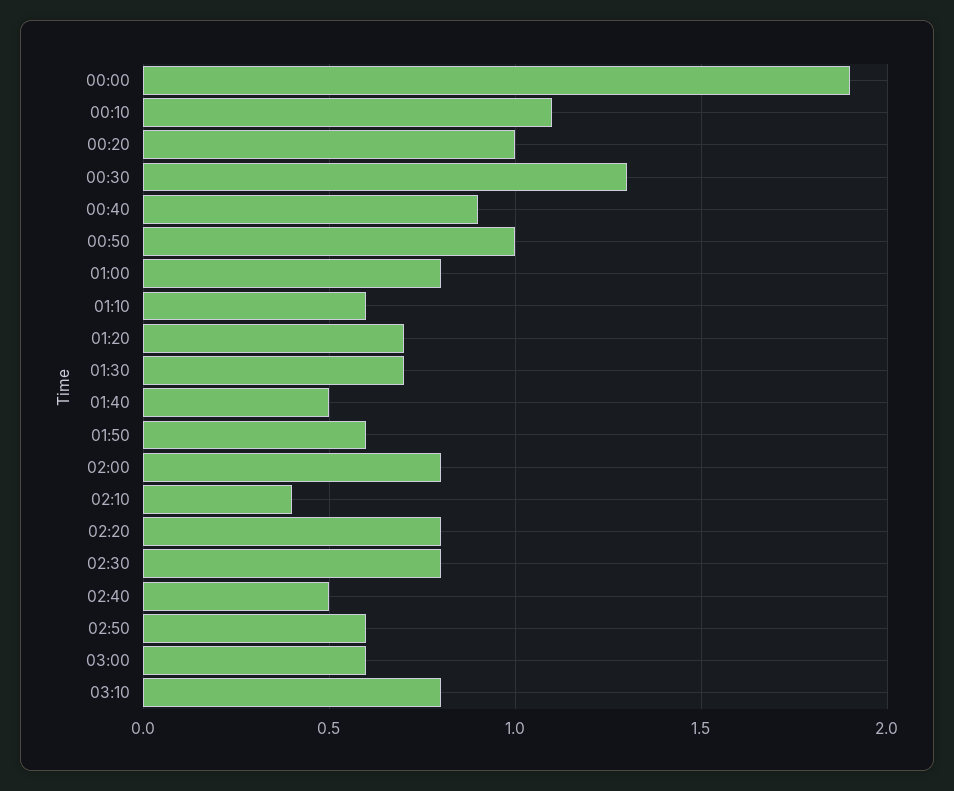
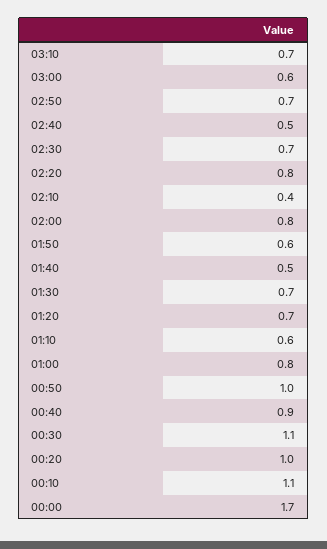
  {
-   "00:00": 1.9,
+   "00:00": 1.7,
    "00:10": 1.1,
    "00:20": 1,
-   "00:30": 1.3,
+   "00:30": 1.1,
    "00:40": 0.9,
    "00:50": 1,
    "01:00": 0.8,
    "01:10": 0.6,
    "01:20": 0.7,
    "01:30": 0.7,
    "01:40": 0.5,
    "01:50": 0.6,
    "02:00": 0.8,
    "02:10": 0.4,
    "02:20": 0.8,
-   "02:30": 0.8,
+   "02:30": 0.7,
    "02:40": 0.5,
-   "02:50": 0.6,
+   "02:50": 0.7,
    "03:00": 0.6,
-   "03:10": 0.8
+   "03:10": 0.7
  }

